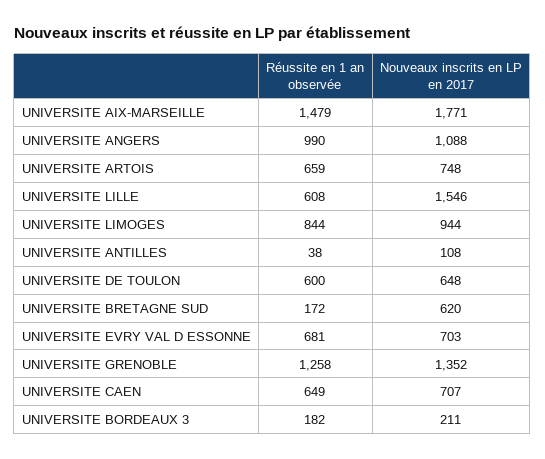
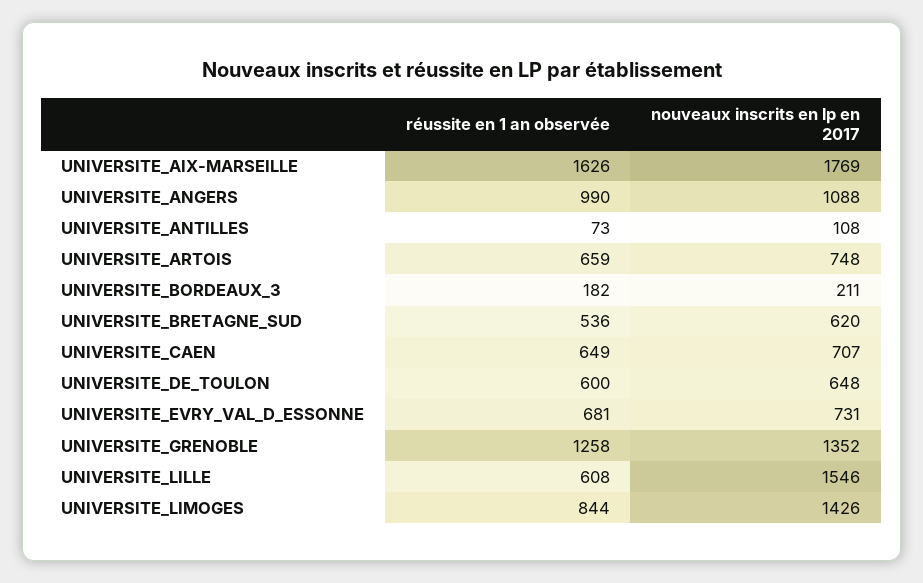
  {
    "Réussite en 1 an observée": {
-     "UNIVERSITE AIX-MARSEILLE": 1479,
+     "UNIVERSITE AIX-MARSEILLE": 1626,
      "UNIVERSITE ANGERS": 990,
      "UNIVERSITE ARTOIS": 659,
      "UNIVERSITE LILLE": 608,
      "UNIVERSITE LIMOGES": 844,
-     "UNIVERSITE ANTILLES": 38,
+     "UNIVERSITE ANTILLES": 73,
      "UNIVERSITE DE TOULON": 600,
-     "UNIVERSITE BRETAGNE SUD": 172,
+     "UNIVERSITE BRETAGNE SUD": 536,
      "UNIVERSITE EVRY VAL D ESSONNE": 681,
      "UNIVERSITE GRENOBLE": 1258,
      "UNIVERSITE CAEN": 649,
      "UNIVERSITE BORDEAUX 3": 182
    },
    "Nouveaux inscrits en LP en 2017": {
-     "UNIVERSITE AIX-MARSEILLE": 1771,
+     "UNIVERSITE AIX-MARSEILLE": 1769,
      "UNIVERSITE ANGERS": 1088,
      "UNIVERSITE ARTOIS": 748,
      "UNIVERSITE LILLE": 1546,
-     "UNIVERSITE LIMOGES": 944,
+     "UNIVERSITE LIMOGES": 1426,
      "UNIVERSITE ANTILLES": 108,
      "UNIVERSITE DE TOULON": 648,
      "UNIVERSITE BRETAGNE SUD": 620,
-     "UNIVERSITE EVRY VAL D ESSONNE": 703,
+     "UNIVERSITE EVRY VAL D ESSONNE": 731,
      "UNIVERSITE GRENOBLE": 1352,
      "UNIVERSITE CAEN": 707,
      "UNIVERSITE BORDEAUX 3": 211
    }
  }

